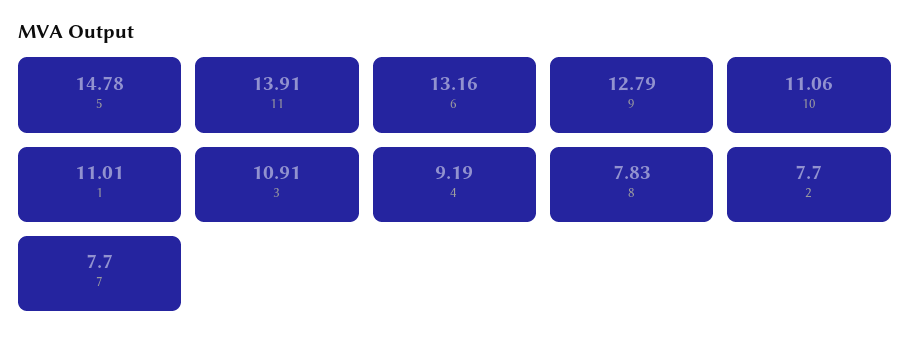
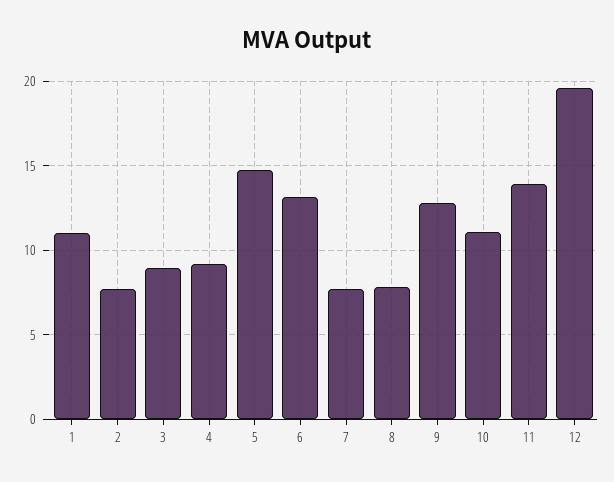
  {
    "5": 14.78,
    "11": 13.91,
    "6": 13.16,
    "9": 12.79,
    "10": 11.06,
    "1": 11.01,
-   "3": 10.91,
+   "3": 9,
    "4": 9.19,
    "8": 7.83,
    "2": 7.7,
-   "7": 7.7
+   "7": 7.7,
+   "12": 19.5
  }

